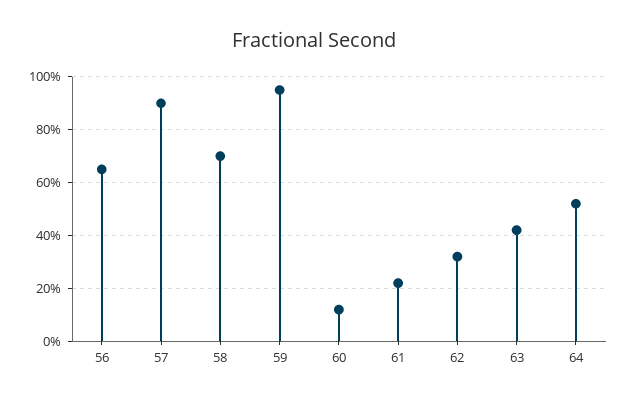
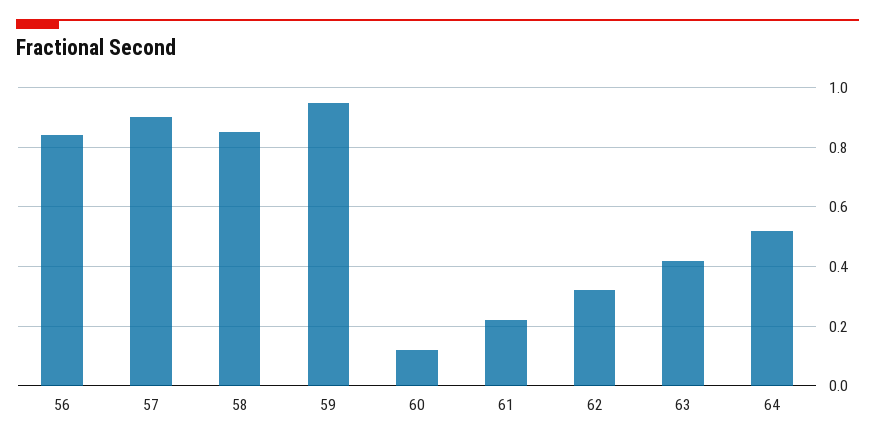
  {
-   "56": 0.65,
+   "56": 0.85,
    "57": 0.9,
-   "58": 0.7,
+   "58": 0.85,
    "59": 0.95,
    "60": 0.1,
    "61": 0.2,
    "62": 0.3,
    "63": 0.4,
    "64": 0.5
  }

